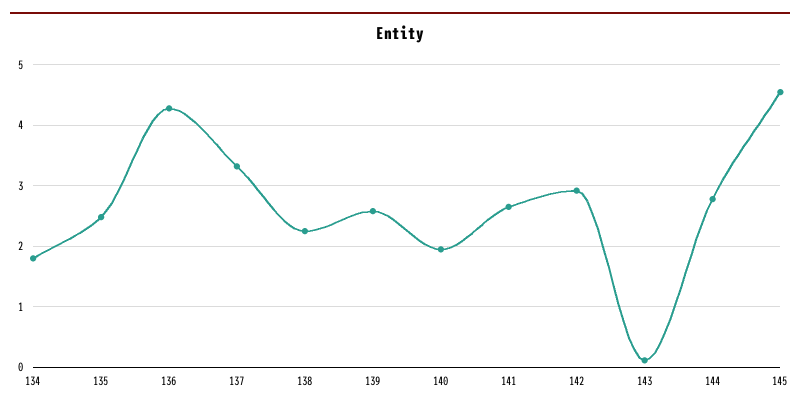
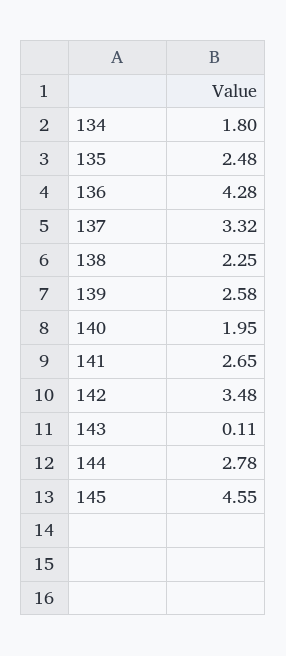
  {
    "134": 1.8,
    "135": 2.48,
    "136": 4.28,
    "137": 3.32,
    "138": 2.25,
    "139": 2.58,
    "140": 1.95,
    "141": 2.65,
-   "142": 2.9,
+   "142": 3.48,
    "143": 0.11,
    "144": 2.78,
    "145": 4.55
  }

